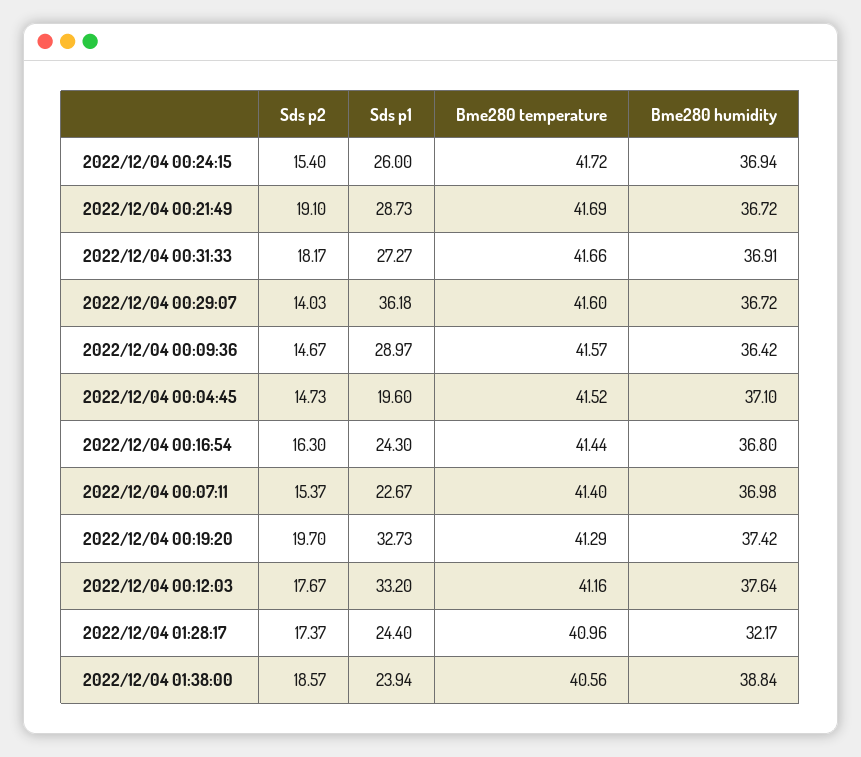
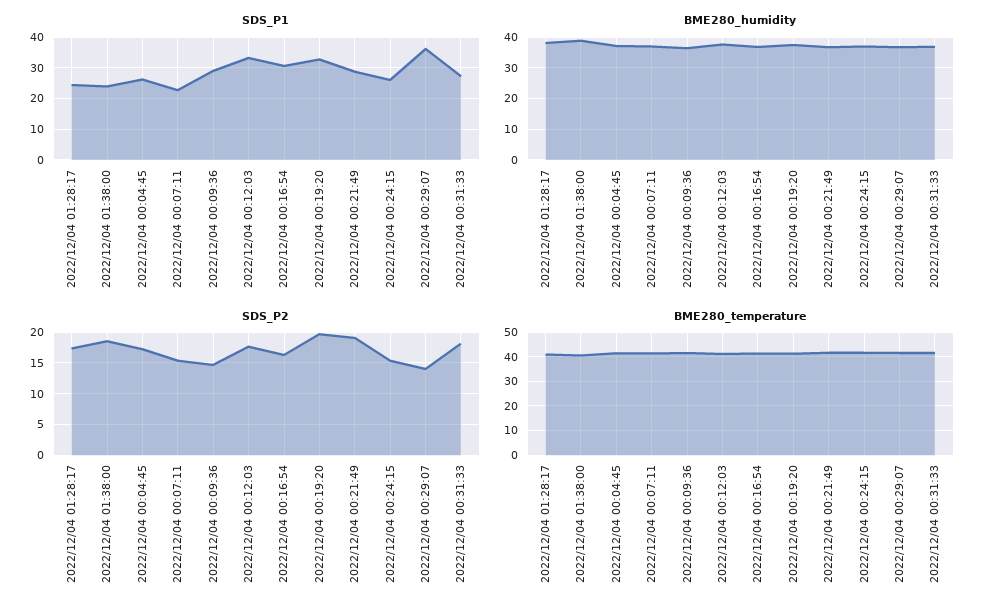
  {
    "Sds p2": {
      "2022/12/04 00:24:15": 15.4,
      "2022/12/04 00:21:49": 19.1,
      "2022/12/04 00:31:33": 18.17,
      "2022/12/04 00:29:07": 14.03,
      "2022/12/04 00:09:36": 14.67,
-     "2022/12/04 00:04:45": 14.73,
+     "2022/12/04 00:04:45": 17,
      "2022/12/04 00:16:54": 16.3,
      "2022/12/04 00:07:11": 15.37,
      "2022/12/04 00:19:20": 19.7,
      "2022/12/04 00:12:03": 17.67,
      "2022/12/04 01:28:17": 17.37,
      "2022/12/04 01:38:00": 18.57
    },
    "Sds p1": {
      "2022/12/04 00:24:15": 26,
      "2022/12/04 00:21:49": 28.73,
      "2022/12/04 00:31:33": 27.27,
      "2022/12/04 00:29:07": 36.18,
      "2022/12/04 00:09:36": 28.97,
-     "2022/12/04 00:04:45": 19.6,
+     "2022/12/04 00:04:45": 26,
-     "2022/12/04 00:16:54": 24.3,
+     "2022/12/04 00:16:54": 30,
      "2022/12/04 00:07:11": 22.67,
      "2022/12/04 00:19:20": 32.73,
      "2022/12/04 00:12:03": 33.2,
      "2022/12/04 01:28:17": 24.4,
      "2022/12/04 01:38:00": 23.94
    },
    "Bme280 temperature": {
      "2022/12/04 00:24:15": 41.72,
      "2022/12/04 00:21:49": 41.69,
      "2022/12/04 00:31:33": 41.66,
      "2022/12/04 00:29:07": 41.6,
      "2022/12/04 00:09:36": 41.57,
      "2022/12/04 00:04:45": 41.52,
      "2022/12/04 00:16:54": 41.44,
      "2022/12/04 00:07:11": 41.4,
      "2022/12/04 00:19:20": 41.29,
      "2022/12/04 00:12:03": 41.16,
      "2022/12/04 01:28:17": 40.96,
      "2022/12/04 01:38:00": 40.56
    },
    "Bme280 humidity": {
      "2022/12/04 00:24:15": 36.94,
      "2022/12/04 00:21:49": 36.72,
      "2022/12/04 00:31:33": 36.91,
      "2022/12/04 00:29:07": 36.72,
      "2022/12/04 00:09:36": 36.42,
      "2022/12/04 00:04:45": 37.1,
      "2022/12/04 00:16:54": 36.8,
      "2022/12/04 00:07:11": 36.98,
      "2022/12/04 00:19:20": 37.42,
      "2022/12/04 00:12:03": 37.64,
-     "2022/12/04 01:28:17": 32.17,
+     "2022/12/04 01:28:17": 38,
      "2022/12/04 01:38:00": 38.84
    }
  }

